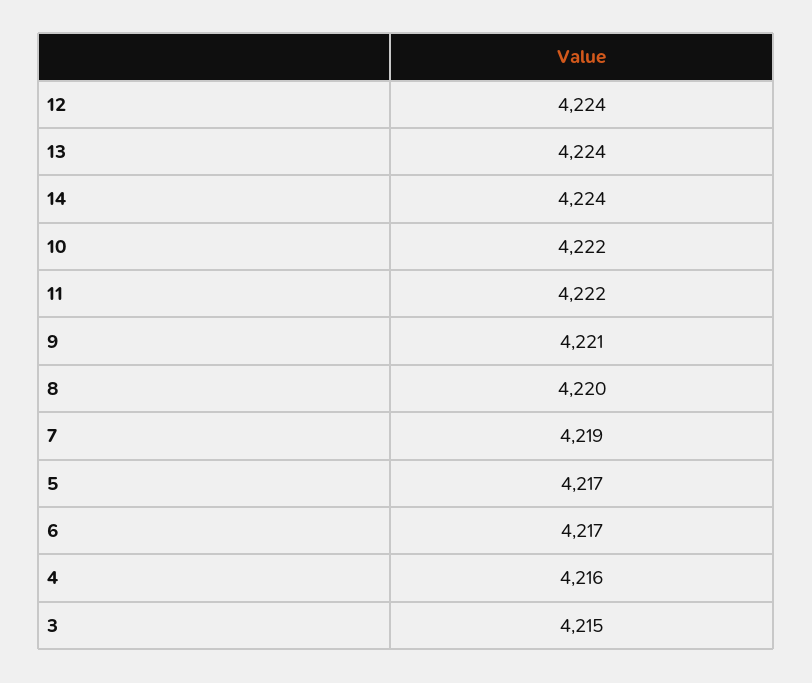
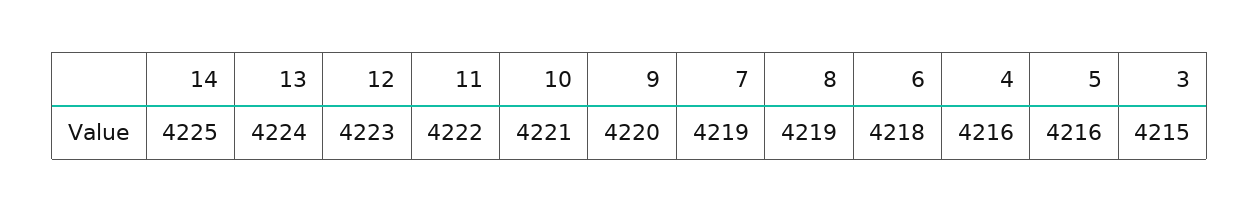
  {
-   "12": 4224,
+   "12": 4223,
    "13": 4224,
-   "14": 4224,
+   "14": 4225,
-   "10": 4222,
+   "10": 4221,
    "11": 4222,
-   "9": 4221,
+   "9": 4220,
-   "8": 4220,
+   "8": 4219,
    "7": 4219,
-   "5": 4217,
+   "5": 4216,
-   "6": 4217,
+   "6": 4218,
    "4": 4216,
    "3": 4215
  }

